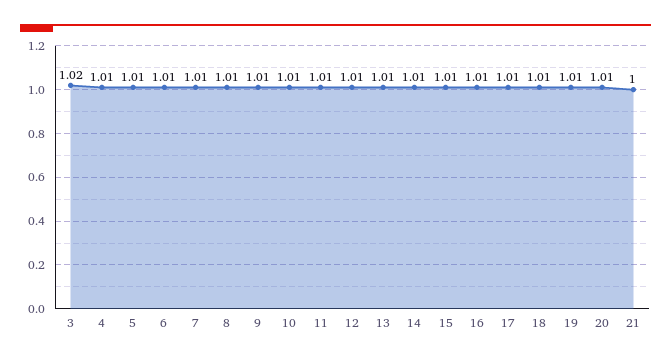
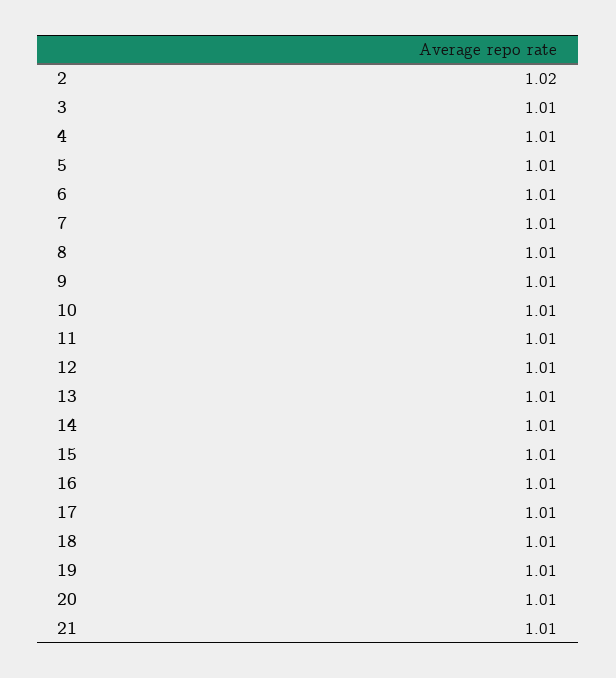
  {
-   "3": 1.02,
+   "3": 1.01,
    "4": 1.01,
    "5": 1.01,
    "6": 1.01,
    "7": 1.01,
    "8": 1.01,
    "9": 1.01,
    "10": 1.01,
    "11": 1.01,
    "12": 1.01,
    "13": 1.01,
    "14": 1.01,
    "15": 1.01,
    "16": 1.01,
    "17": 1.01,
    "18": 1.01,
    "19": 1.01,
    "20": 1.01,
-   "21": 1
+   "21": 1.01,
+   "2": 1.02
  }

